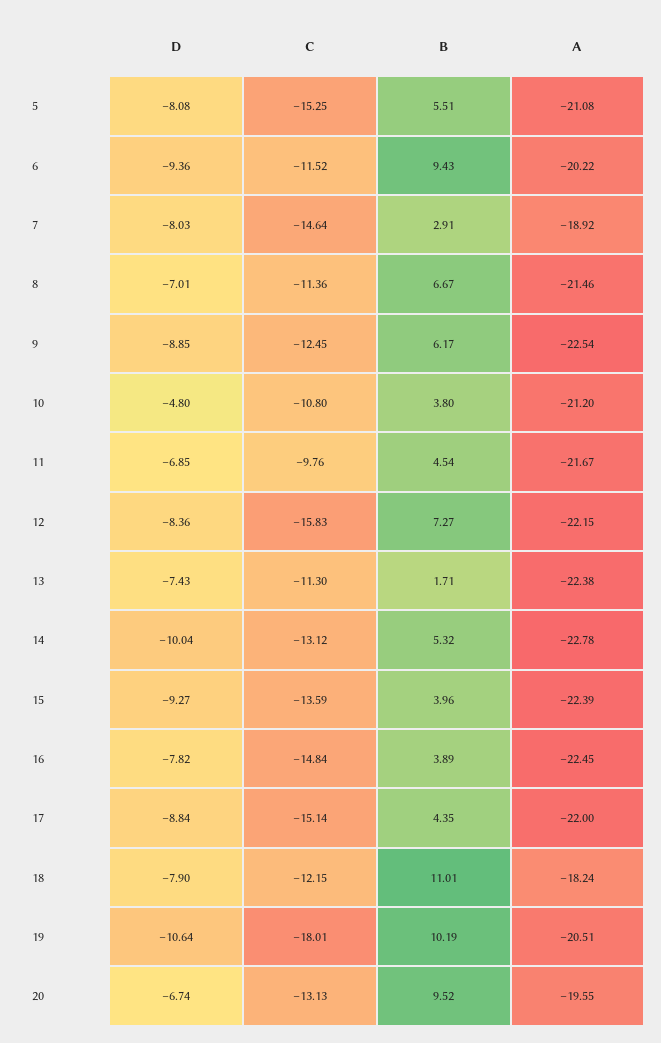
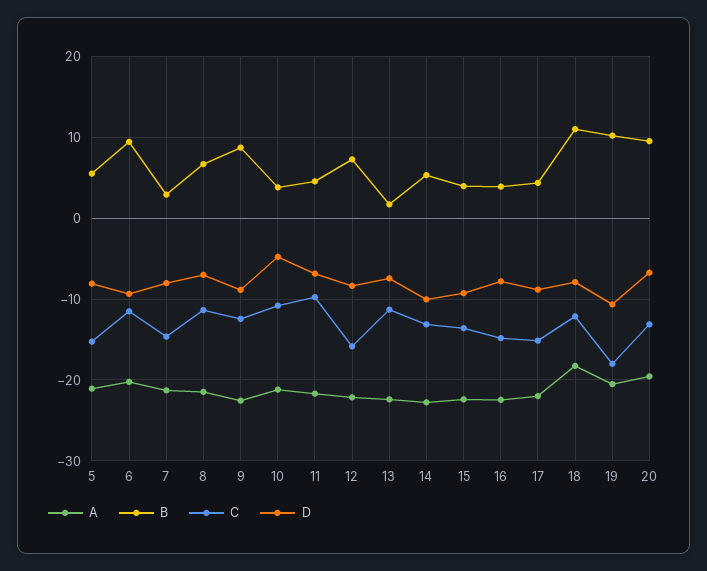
  {
    "D": {
      "5": -8.08,
      "6": -9.36,
      "7": -8.03,
      "8": -7.01,
      "9": -8.85,
      "10": -4.8,
      "11": -6.85,
      "12": -8.36,
      "13": -7.43,
      "14": -10.04,
      "15": -9.27,
      "16": -7.82,
      "17": -8.84,
      "18": -7.9,
      "19": -10.64,
      "20": -6.74
    },
    "C": {
      "5": -15.25,
      "6": -11.52,
      "7": -14.64,
      "8": -11.36,
      "9": -12.45,
      "10": -10.8,
      "11": -9.76,
      "12": -15.83,
      "13": -11.3,
      "14": -13.12,
      "15": -13.59,
      "16": -14.84,
      "17": -15.14,
      "18": -12.15,
      "19": -18.01,
      "20": -13.13
    },
    "B": {
      "5": 5.51,
      "6": 9.43,
      "7": 2.91,
      "8": 6.67,
-     "9": 6.17,
+     "9": 9,
      "10": 3.8,
      "11": 4.54,
      "12": 7.27,
      "13": 1.71,
      "14": 5.32,
      "15": 3.96,
      "16": 3.89,
      "17": 4.35,
      "18": 11.01,
      "19": 10.19,
      "20": 9.52
    },
    "A": {
      "5": -21.08,
      "6": -20.22,
-     "7": -18.92,
+     "7": -21,
      "8": -21.46,
      "9": -22.54,
      "10": -21.2,
      "11": -21.67,
      "12": -22.15,
      "13": -22.38,
      "14": -22.78,
      "15": -22.39,
      "16": -22.45,
      "17": -22,
      "18": -18.24,
      "19": -20.51,
      "20": -19.55
    }
  }

